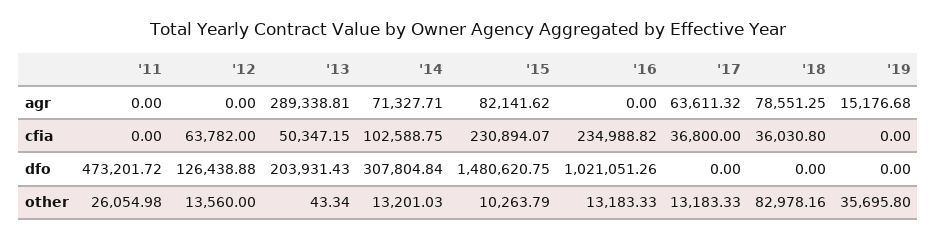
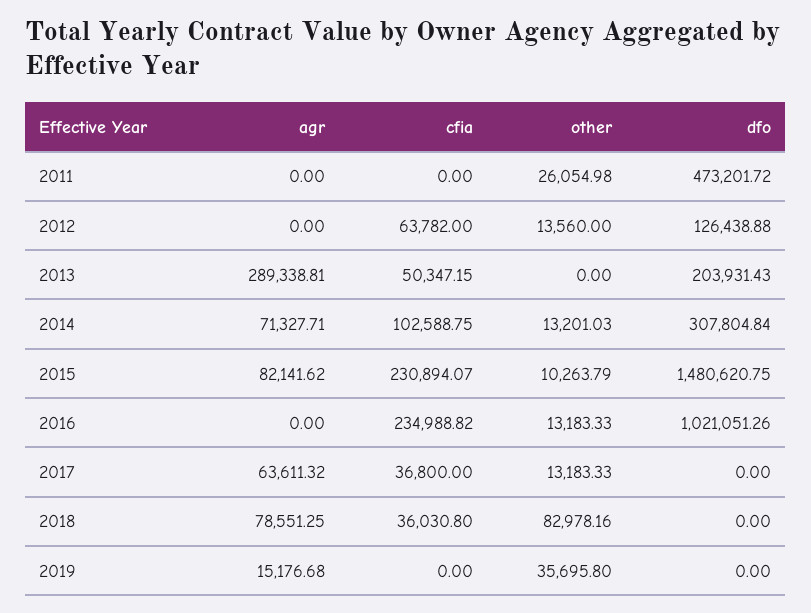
  {
    "'11": {
      "agr": 0,
      "cfia": 0,
      "dfo": 473201.72,
      "other": 26054.98
    },
    "'12": {
      "agr": 0,
      "cfia": 63782,
      "dfo": 126438.88,
      "other": 13560
    },
    "'13": {
      "agr": 289338.81,
      "cfia": 50347.15,
      "dfo": 203931.43,
-     "other": 43.34
+     "other": 0
    },
    "'14": {
      "agr": 71327.71,
      "cfia": 102588.75,
      "dfo": 307804.84,
      "other": 13201.03
    },
    "'15": {
      "agr": 82141.62,
      "cfia": 230894.07,
      "dfo": 1480620.75,
      "other": 10263.79
    },
    "'16": {
      "agr": 0,
      "cfia": 234988.82,
      "dfo": 1021051.26,
      "other": 13183.33
    },
    "'17": {
      "agr": 63611.32,
      "cfia": 36800,
      "dfo": 0,
      "other": 13183.33
    },
    "'18": {
      "agr": 78551.25,
      "cfia": 36030.8,
      "dfo": 0,
      "other": 82978.16
    },
    "'19": {
      "agr": 15176.68,
      "cfia": 0,
      "dfo": 0,
      "other": 35695.8
    }
  }

